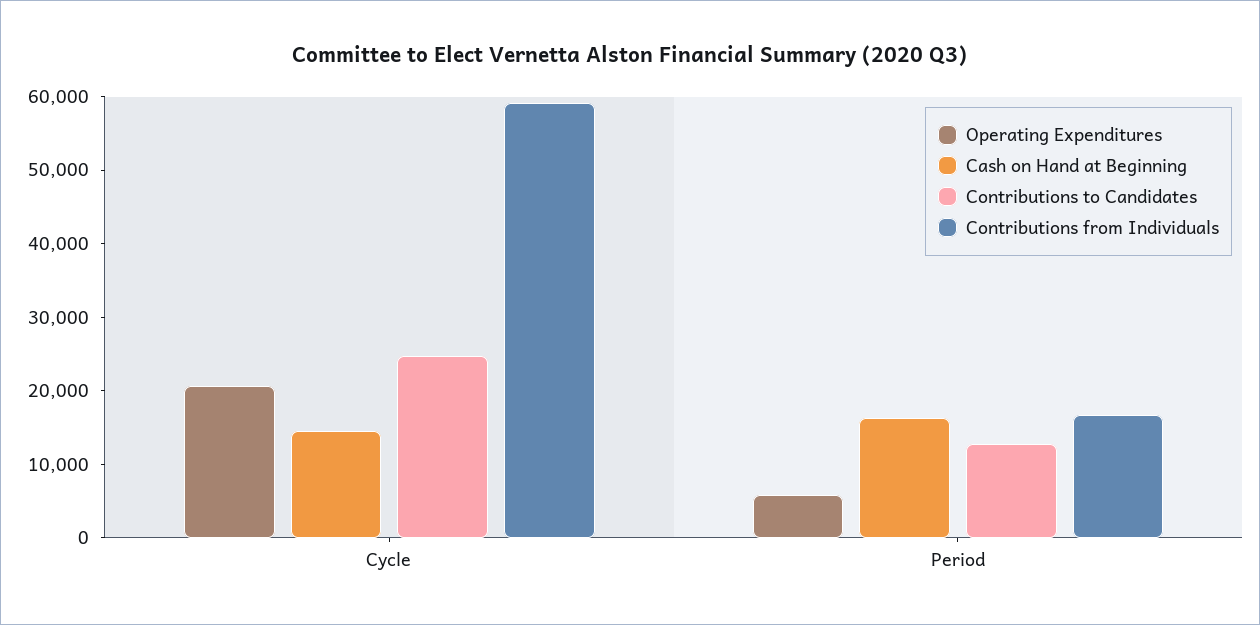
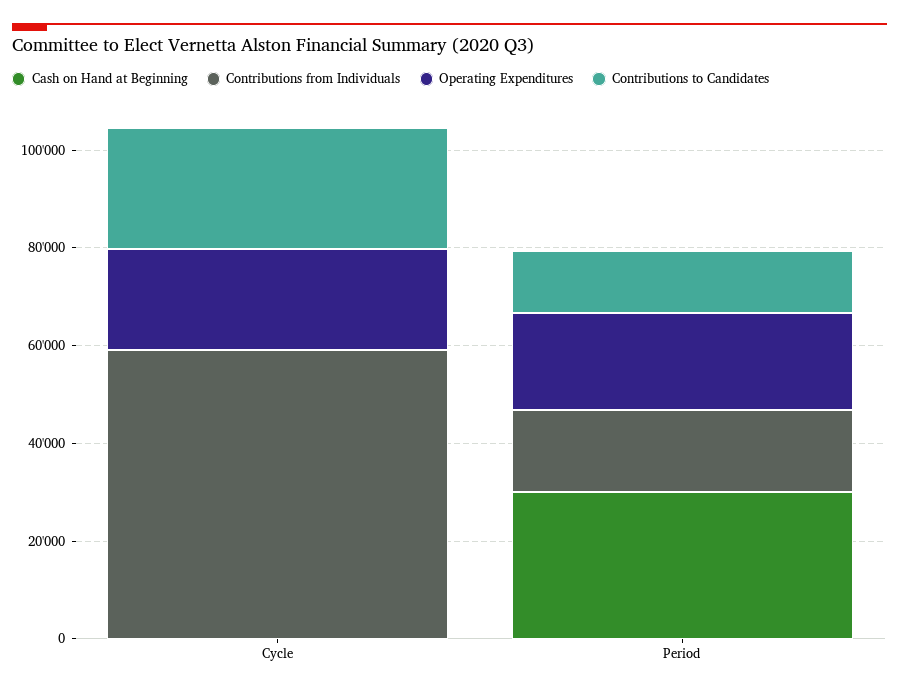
  {
    "Operating Expenditures": {
      "Cycle": 20000,
-     "Period": 6000
+     "Period": 20000
    },
    "Cash on Hand at Beginning": {
-     "Cycle": 14000,
+     "Cycle": 0,
-     "Period": 16000
+     "Period": 30000
    },
    "Contributions to Candidates": {
      "Cycle": 24000,
      "Period": 12000
    },
    "Contributions from Individuals": {
      "Cycle": 60000,
      "Period": 16000
    }
  }

